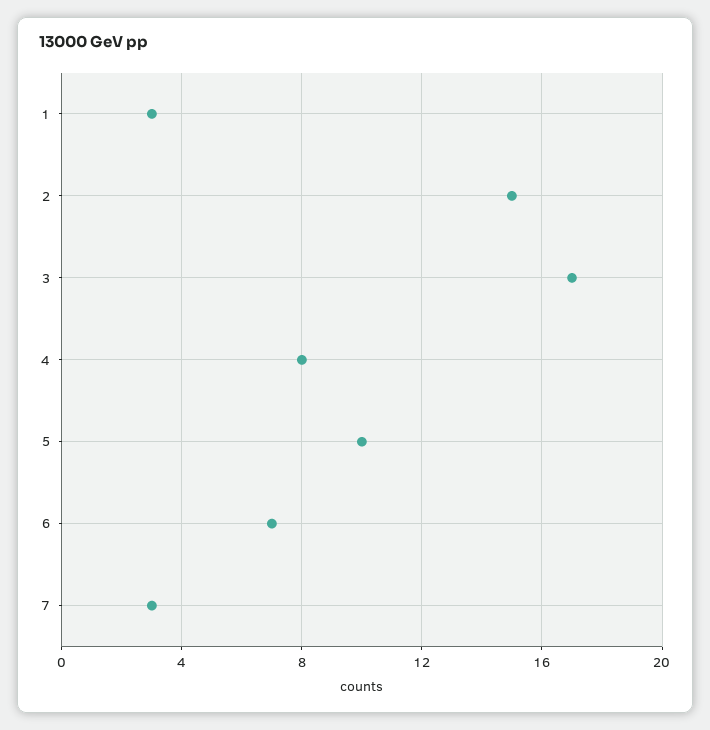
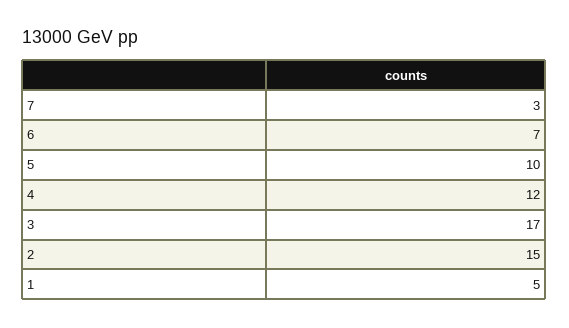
  {
-   "1": 3,
+   "1": 5,
    "2": 15,
    "3": 17,
-   "4": 8,
+   "4": 12,
    "5": 10,
    "6": 7,
    "7": 3
  }

